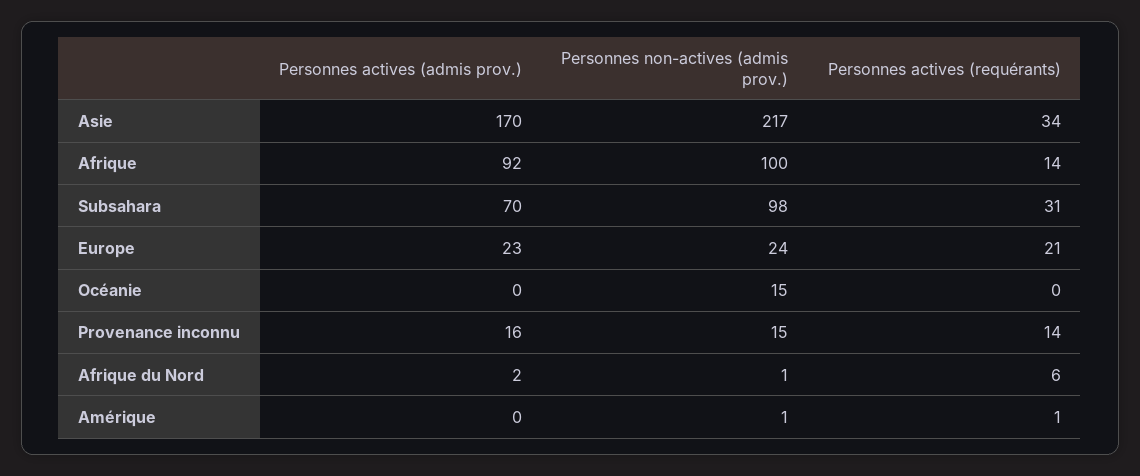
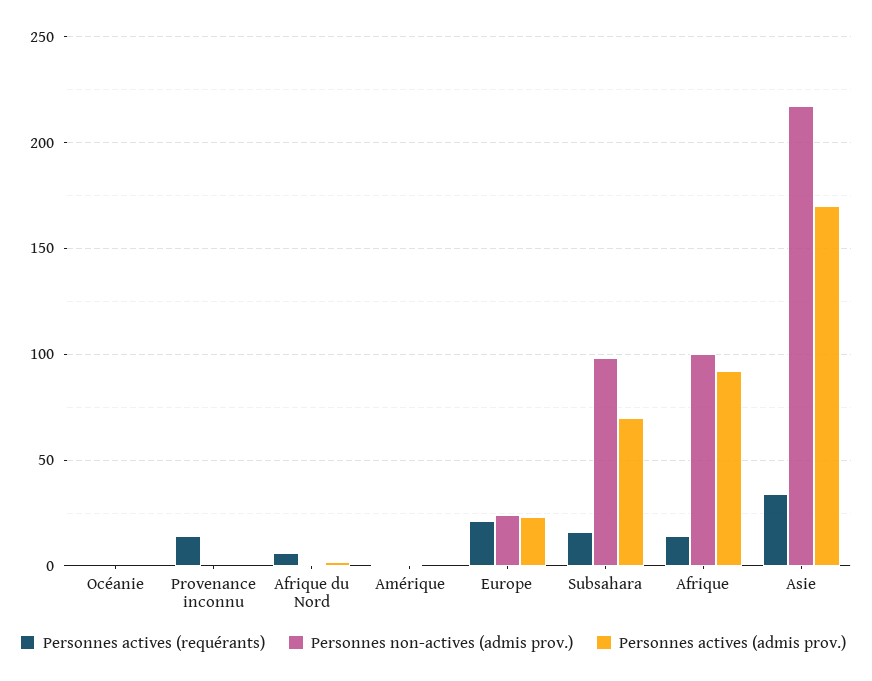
  {
    "Personnes actives (admis prov.)": {
      "Asie": 170,
      "Afrique": 92,
      "Subsahara": 70,
      "Europe": 23,
      "Océanie": 0,
-     "Provenance inconnu": 16,
+     "Provenance inconnu": 0,
      "Afrique du Nord": 2,
      "Amérique": 0
    },
    "Personnes non-actives (admis prov.)": {
      "Asie": 217,
      "Afrique": 100,
      "Subsahara": 98,
      "Europe": 24,
-     "Océanie": 15,
+     "Océanie": 0,
-     "Provenance inconnu": 15,
+     "Provenance inconnu": 0,
      "Afrique du Nord": 1,
      "Amérique": 1
    },
    "Personnes actives (requérants)": {
      "Asie": 34,
      "Afrique": 14,
-     "Subsahara": 31,
+     "Subsahara": 15,
      "Europe": 21,
      "Océanie": 0,
      "Provenance inconnu": 14,
      "Afrique du Nord": 6,
      "Amérique": 1
    }
  }

